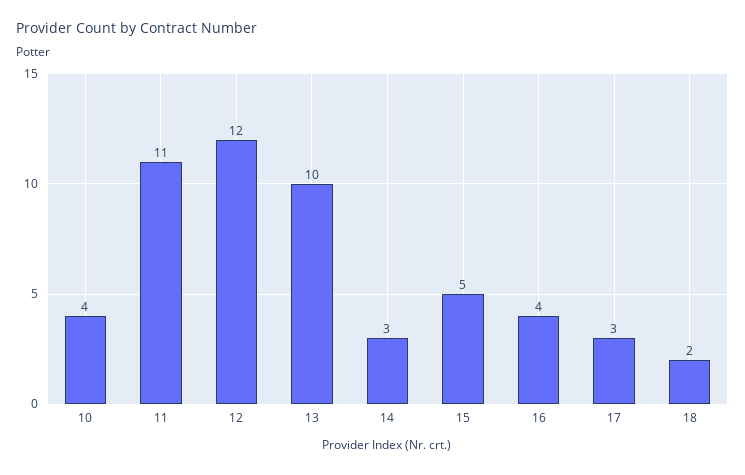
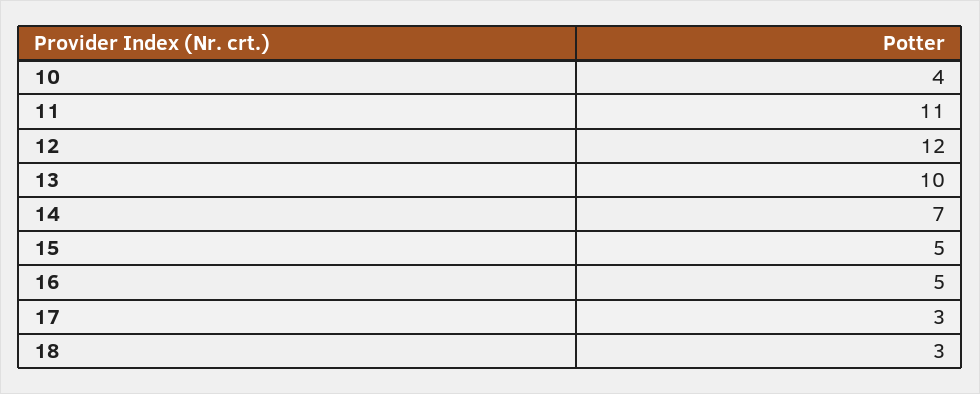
  {
    "10": 4,
    "11": 11,
    "12": 12,
    "13": 10,
-   "14": 3,
+   "14": 7,
    "15": 5,
-   "16": 4,
+   "16": 5,
    "17": 3,
-   "18": 2
+   "18": 3
  }

